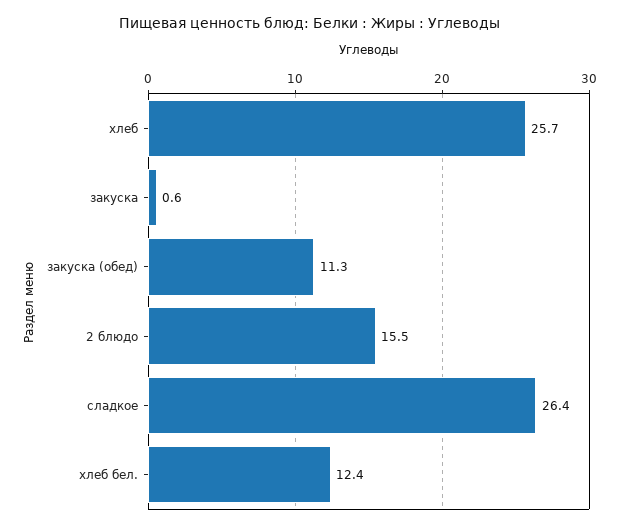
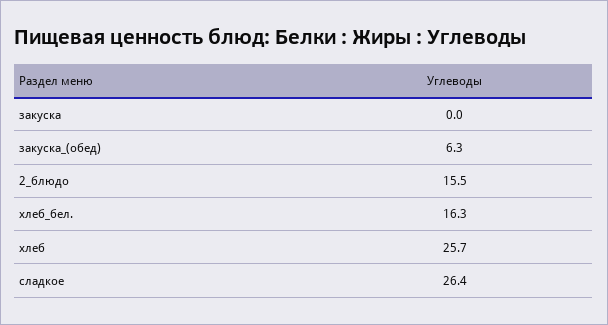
  {
    "хлеб": 25.7,
-   "закуска": 0.6,
+   "закуска": 0,
-   "закуска (обед)": 11.3,
+   "закуска (обед)": 6.3,
    "2 блюдо": 15.5,
    "сладкое": 26.4,
-   "хлеб бел.": 12.4
+   "хлеб бел.": 16.3
  }

